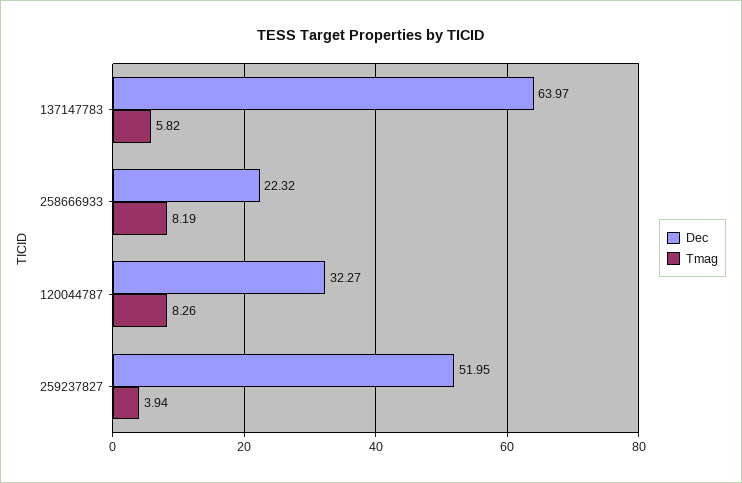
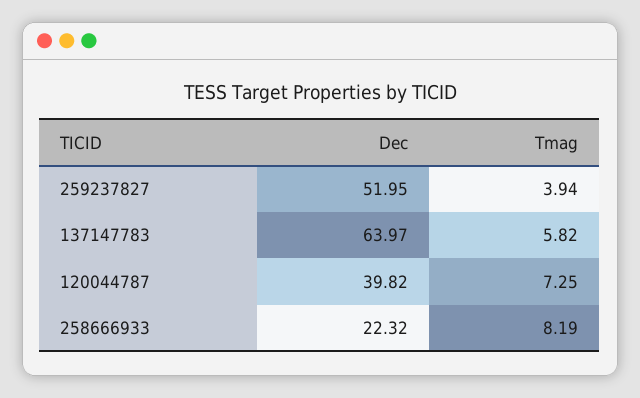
  {
    "Dec": {
      "137147783": 63.97,
      "258666933": 22.32,
-     "120044787": 32.27,
+     "120044787": 39.82,
      "259237827": 51.95
    },
    "Tmag": {
      "137147783": 5.82,
      "258666933": 8.19,
-     "120044787": 8.26,
+     "120044787": 7.25,
      "259237827": 3.94
    }
  }

